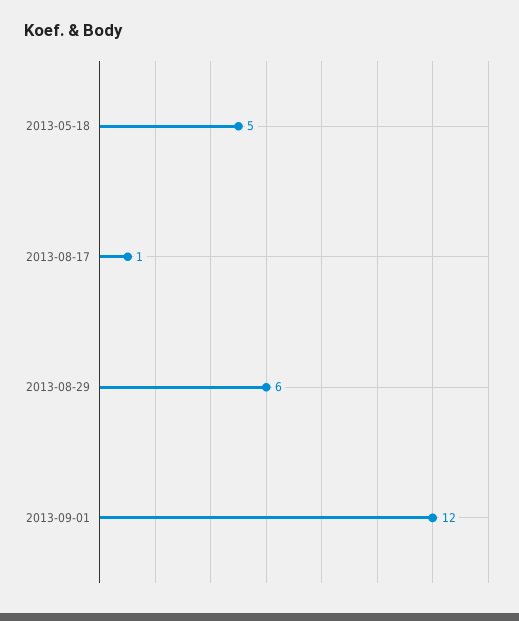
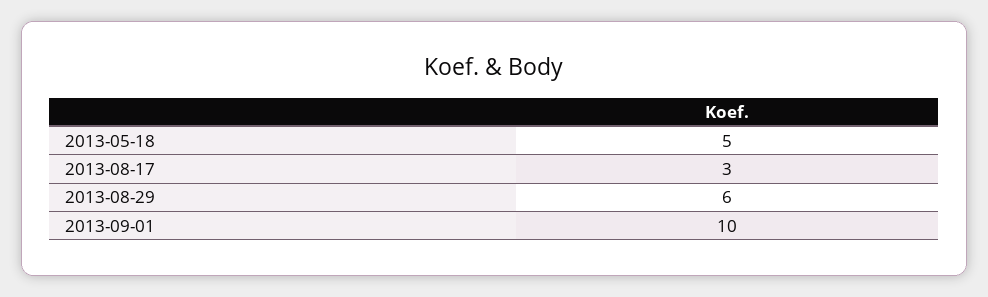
  {
    "2013-05-18": 5,
-   "2013-08-17": 1,
+   "2013-08-17": 3,
    "2013-08-29": 6,
-   "2013-09-01": 12
+   "2013-09-01": 10
  }

